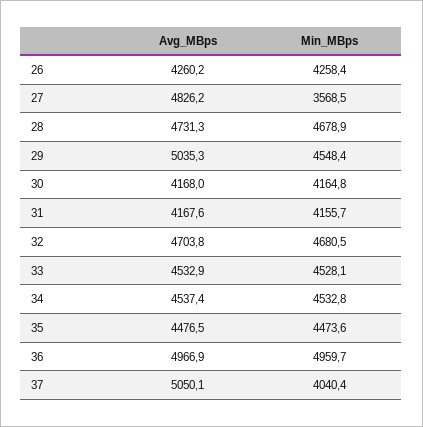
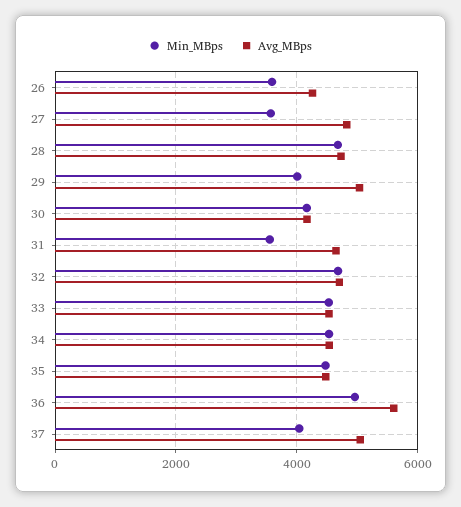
  {
    "Avg_MBps": {
      "26": 4260.2,
      "27": 4826.2,
      "28": 4731.3,
      "29": 5035.3,
      "30": 4168,
-     "31": 4167.6,
+     "31": 4600,
      "32": 4703.8,
      "33": 4532.9,
      "34": 4537.4,
      "35": 4476.5,
-     "36": 4966.9,
+     "36": 5600,
      "37": 5050.1
    },
    "Min_MBps": {
-     "26": 4258.4,
+     "26": 3600,
      "27": 3568.5,
      "28": 4678.9,
-     "29": 4548.4,
+     "29": 4000,
      "30": 4164.8,
-     "31": 4155.7,
+     "31": 3600,
      "32": 4680.5,
      "33": 4528.1,
      "34": 4532.8,
      "35": 4473.6,
      "36": 4959.7,
      "37": 4040.4
    }
  }

